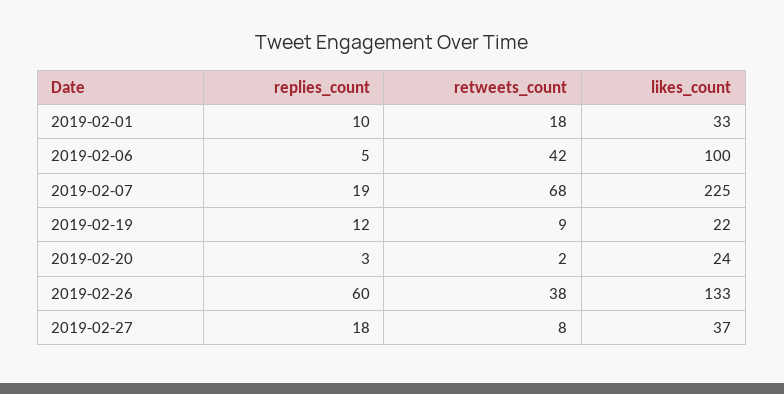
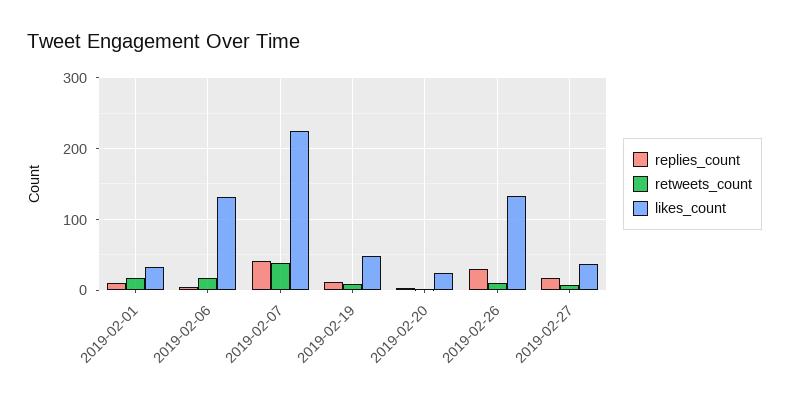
  {
    "replies_count": {
      "2019-02-01": 10,
      "2019-02-06": 5,
-     "2019-02-07": 19,
+     "2019-02-07": 40,
      "2019-02-19": 12,
      "2019-02-20": 3,
-     "2019-02-26": 60,
+     "2019-02-26": 30,
      "2019-02-27": 18
    },
    "retweets_count": {
      "2019-02-01": 18,
-     "2019-02-06": 42,
+     "2019-02-06": 20,
-     "2019-02-07": 68,
+     "2019-02-07": 40,
      "2019-02-19": 9,
      "2019-02-20": 2,
-     "2019-02-26": 38,
+     "2019-02-26": 10,
      "2019-02-27": 8
    },
    "likes_count": {
      "2019-02-01": 33,
-     "2019-02-06": 100,
+     "2019-02-06": 130,
      "2019-02-07": 225,
-     "2019-02-19": 22,
+     "2019-02-19": 50,
      "2019-02-20": 24,
      "2019-02-26": 133,
      "2019-02-27": 37
    }
  }

